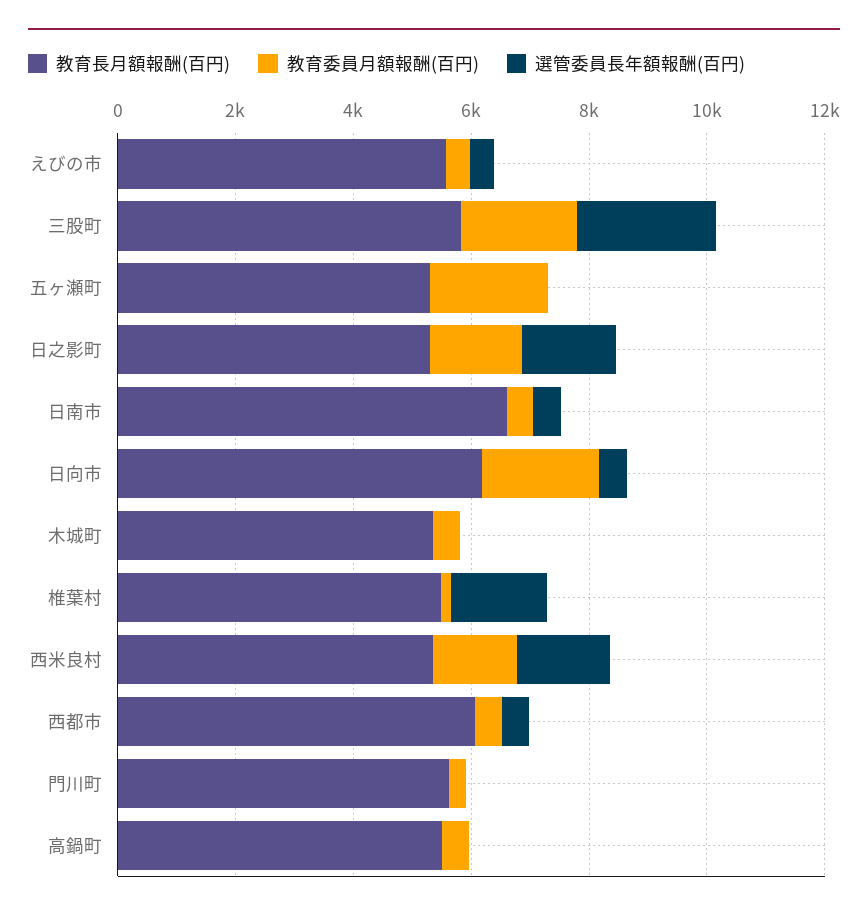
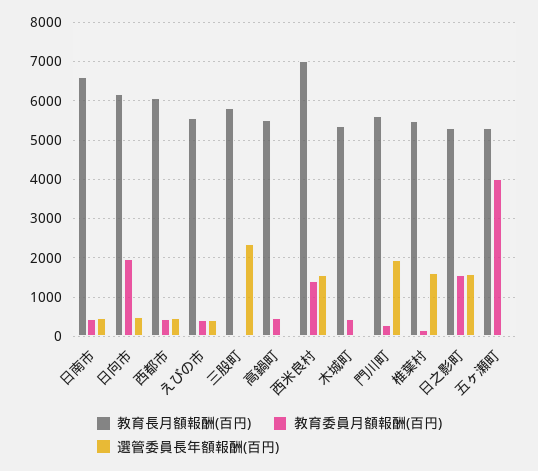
  {
    "教育長月額報酬(百円)": {
      "えびの市": 5600,
      "三股町": 5800,
      "五ヶ瀬町": 5400,
      "日之影町": 5400,
      "日南市": 6600,
      "日向市": 6200,
      "木城町": 5400,
      "椎葉村": 5400,
-     "西米良村": 5500,
+     "西米良村": 7000,
      "西都市": 6000,
      "門川町": 5600,
      "高鍋町": 5600
    },
    "教育委員月額報酬(百円)": {
      "えびの市": 400,
-     "三股町": 2000,
+     "三股町": 0,
-     "五ヶ瀬町": 2000,
+     "五ヶ瀬町": 4000,
      "日之影町": 1600,
      "日南市": 400,
      "日向市": 2000,
      "木城町": 400,
      "椎葉村": 200,
      "西米良村": 1400,
      "西都市": 400,
      "門川町": 200,
      "高鍋町": 400
    },
    "選管委員長年額報酬(百円)": {
      "えびの市": 400,
      "三股町": 2400,
      "五ヶ瀬町": 0,
      "日之影町": 1600,
      "日南市": 400,
      "日向市": 400,
      "木城町": 0,
      "椎葉村": 1600,
      "西米良村": 1600,
      "西都市": 400,
-     "門川町": 0,
+     "門川町": 2000,
      "高鍋町": 0
    }
  }

